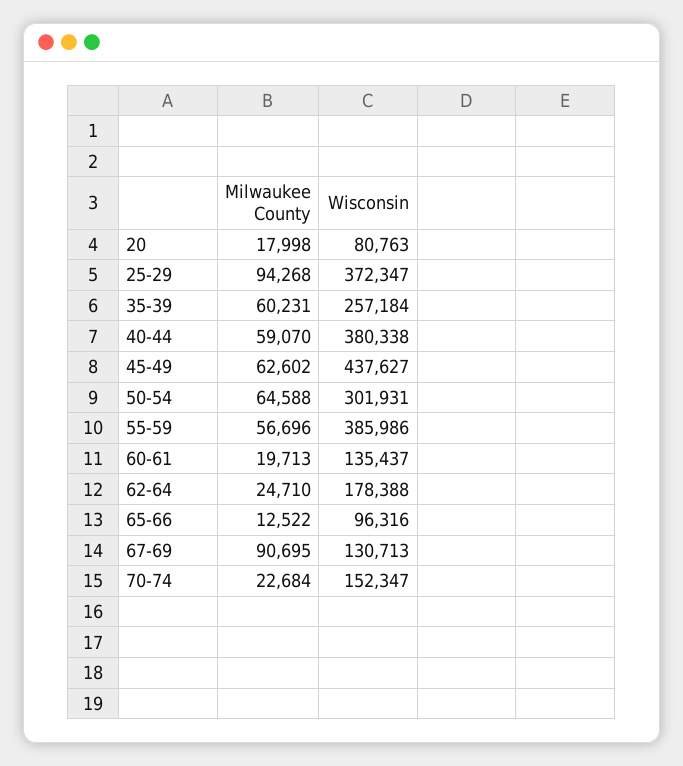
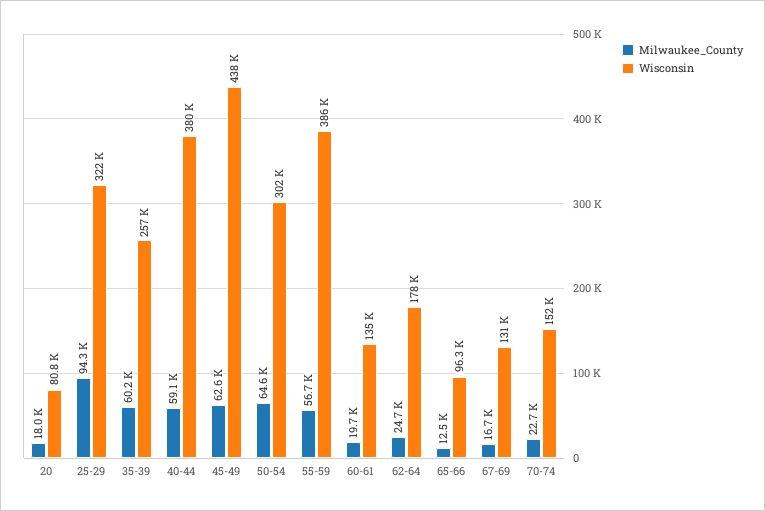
  {
    "Milwaukee County": {
      "20": 17998,
      "25-29": 94268,
      "35-39": 60231,
      "40-44": 59070,
      "45-49": 62602,
      "50-54": 64588,
      "55-59": 56696,
      "60-61": 19713,
      "62-64": 24710,
      "65-66": 12522,
-     "67-69": 90695,
+     "67-69": 16700,
      "70-74": 22684
    },
    "Wisconsin": {
      "20": 80763,
-     "25-29": 372347,
+     "25-29": 322000,
      "35-39": 257184,
      "40-44": 380338,
      "45-49": 437627,
      "50-54": 301931,
      "55-59": 385986,
      "60-61": 135437,
      "62-64": 178388,
      "65-66": 96316,
      "67-69": 130713,
      "70-74": 152347
    }
  }

